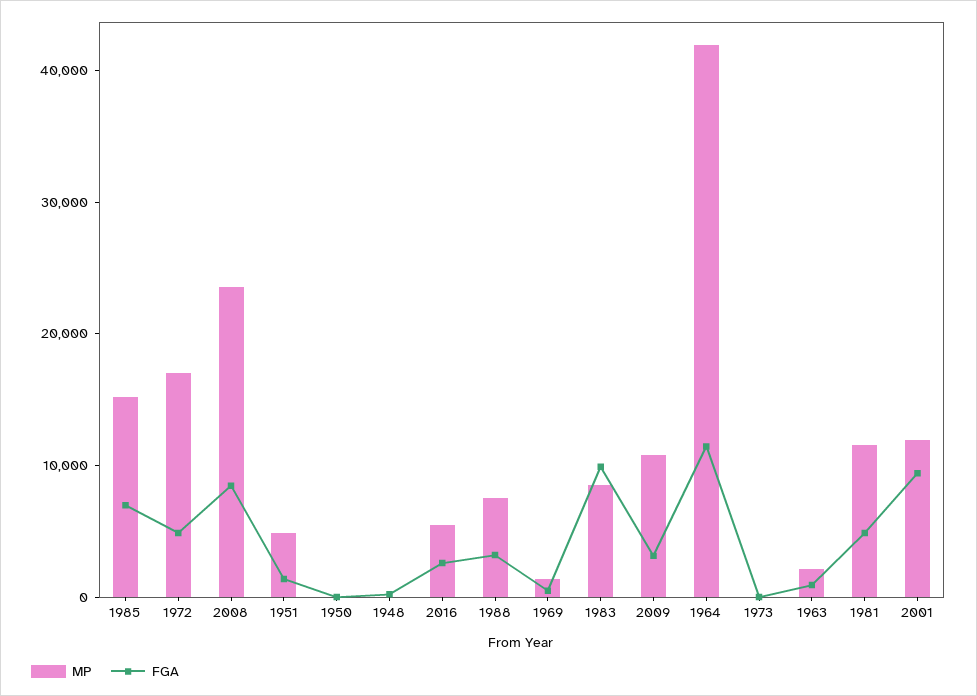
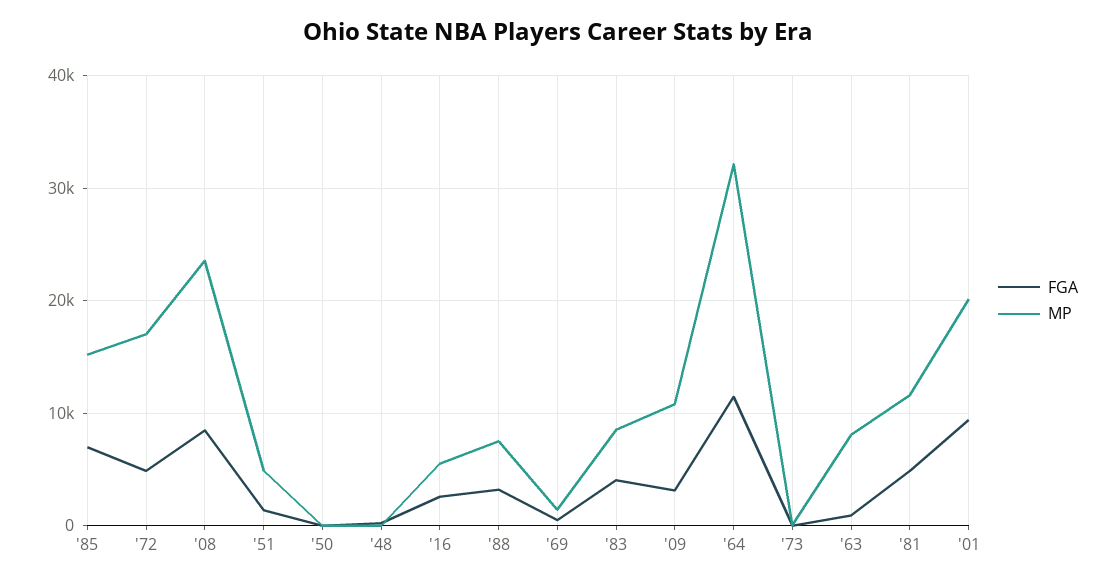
  {
    "MP": {
      "1985": 15000,
      "1972": 17000,
      "2008": 24000,
      "1951": 5000,
      "1950": 0,
      "1948": 0,
      "2016": 6000,
      "1988": 8000,
      "1969": 1000,
      "1983": 9000,
      "2009": 11000,
-     "1964": 42000,
+     "1964": 32000,
      "1973": 0,
-     "1963": 2000,
+     "1963": 8000,
      "1981": 12000,
-     "2001": 12000
+     "2001": 20000
    },
    "FGA": {
      "1985": 7000,
      "1972": 5000,
      "2008": 8000,
      "1951": 1000,
      "1950": 0,
      "1948": 0,
      "2016": 3000,
      "1988": 3000,
      "1969": 0,
-     "1983": 10000,
+     "1983": 4000,
      "2009": 3000,
      "1964": 11000,
      "1973": 0,
      "1963": 1000,
      "1981": 5000,
      "2001": 9000
    }
  }

